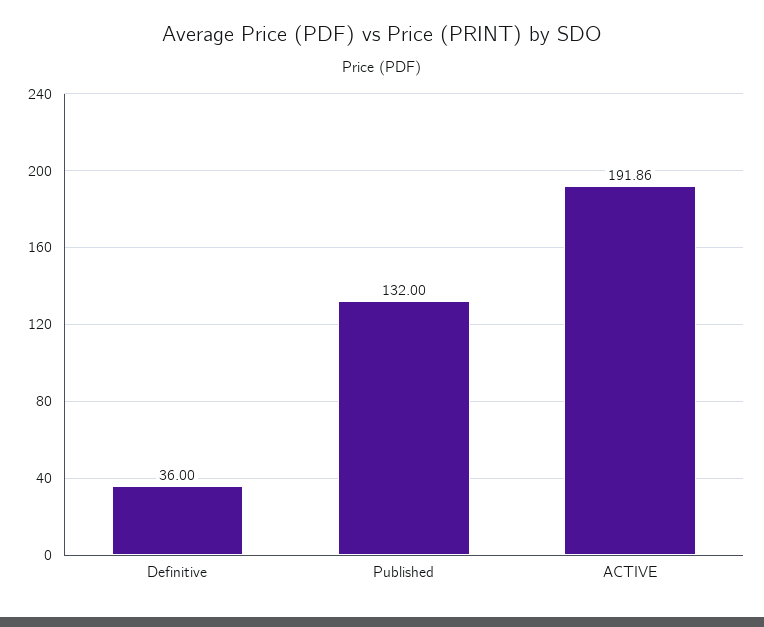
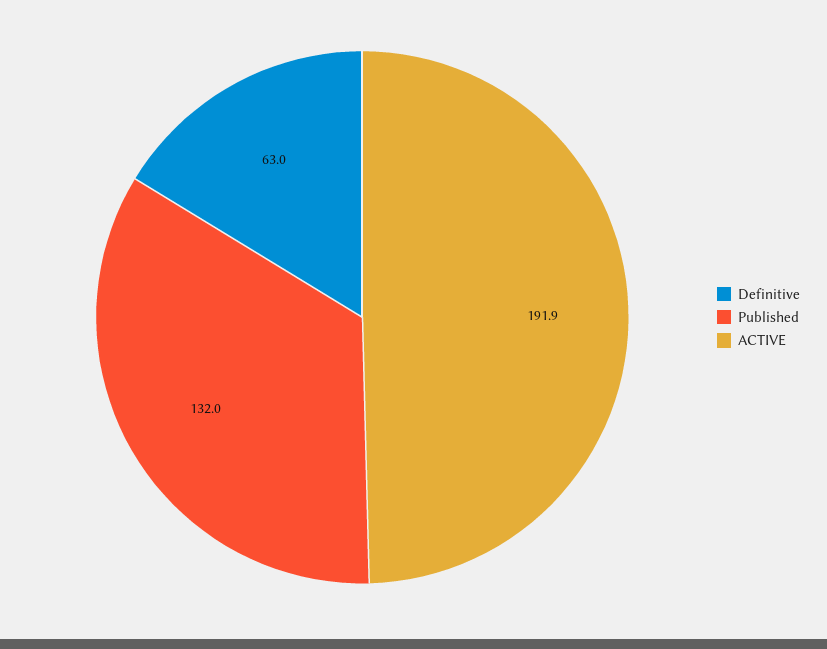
  {
-   "Definitive": 36,
+   "Definitive": 63,
    "Published": 132,
    "ACTIVE": 191.86
  }

